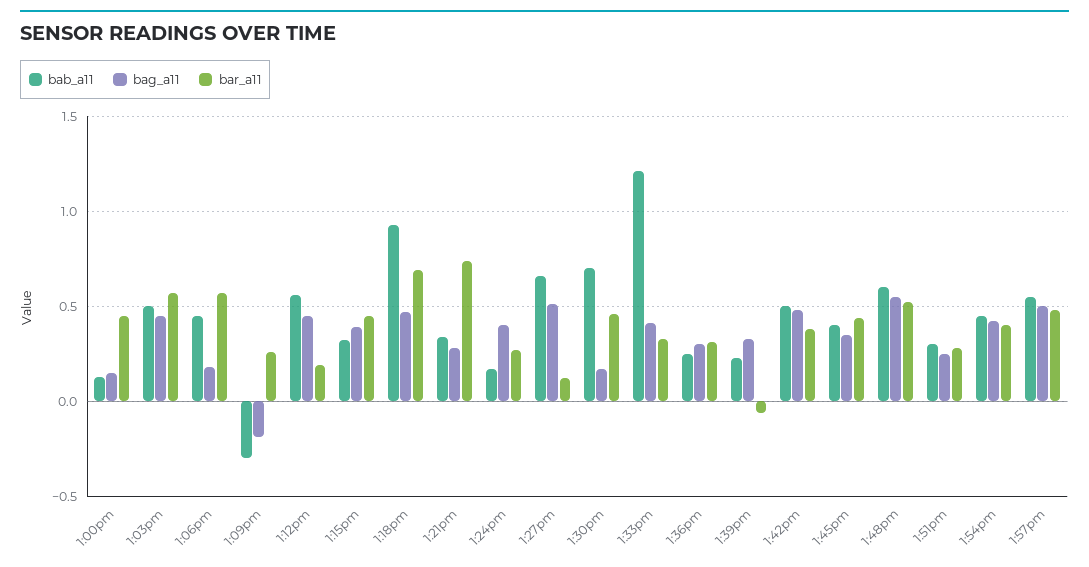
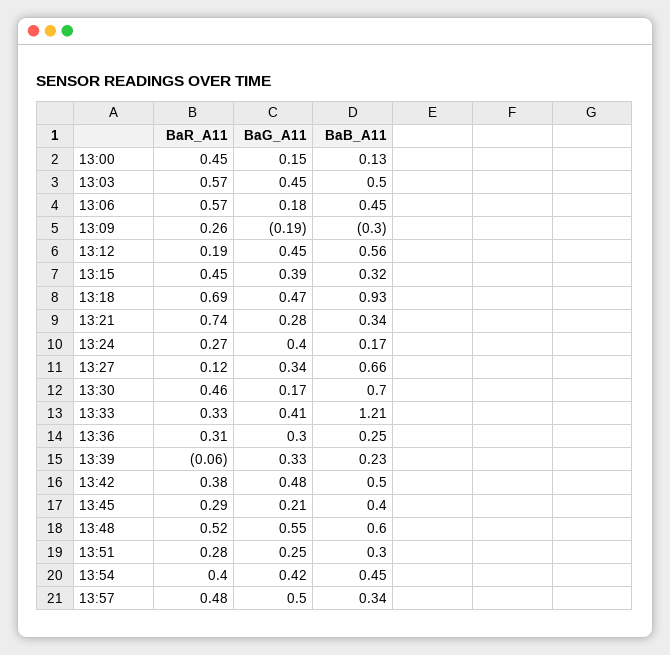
  {
    "bab_a11": {
      "1:00pm": 0.13,
      "1:03pm": 0.5,
      "1:06pm": 0.45,
      "1:09pm": -0.3,
      "1:12pm": 0.56,
      "1:15pm": 0.32,
      "1:18pm": 0.93,
      "1:21pm": 0.34,
      "1:24pm": 0.17,
      "1:27pm": 0.66,
      "1:30pm": 0.7,
      "1:33pm": 1.21,
      "1:36pm": 0.25,
      "1:39pm": 0.23,
      "1:42pm": 0.5,
      "1:45pm": 0.4,
      "1:48pm": 0.6,
      "1:51pm": 0.3,
      "1:54pm": 0.45,
-     "1:57pm": 0.55
+     "1:57pm": 0.34
    },
    "bag_a11": {
      "1:00pm": 0.15,
      "1:03pm": 0.45,
      "1:06pm": 0.18,
      "1:09pm": -0.19,
      "1:12pm": 0.45,
      "1:15pm": 0.39,
      "1:18pm": 0.47,
      "1:21pm": 0.28,
      "1:24pm": 0.4,
-     "1:27pm": 0.5,
+     "1:27pm": 0.34,
      "1:30pm": 0.17,
      "1:33pm": 0.41,
      "1:36pm": 0.3,
      "1:39pm": 0.33,
      "1:42pm": 0.48,
-     "1:45pm": 0.35,
+     "1:45pm": 0.21,
      "1:48pm": 0.55,
      "1:51pm": 0.25,
      "1:54pm": 0.42,
      "1:57pm": 0.5
    },
    "bar_a11": {
      "1:00pm": 0.45,
      "1:03pm": 0.57,
      "1:06pm": 0.57,
      "1:09pm": 0.26,
      "1:12pm": 0.19,
      "1:15pm": 0.45,
      "1:18pm": 0.69,
      "1:21pm": 0.74,
      "1:24pm": 0.27,
      "1:27pm": 0.12,
      "1:30pm": 0.46,
      "1:33pm": 0.33,
      "1:36pm": 0.31,
      "1:39pm": -0.06,
      "1:42pm": 0.38,
-     "1:45pm": 0.45,
+     "1:45pm": 0.29,
      "1:48pm": 0.52,
      "1:51pm": 0.28,
      "1:54pm": 0.4,
      "1:57pm": 0.48
    }
  }

